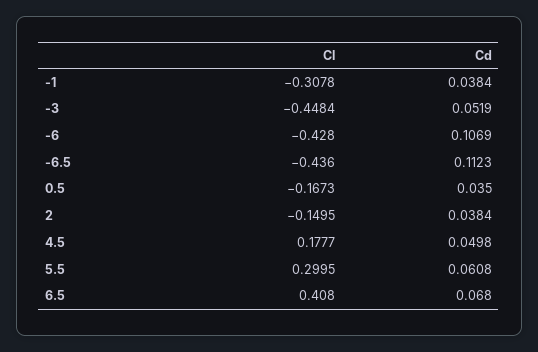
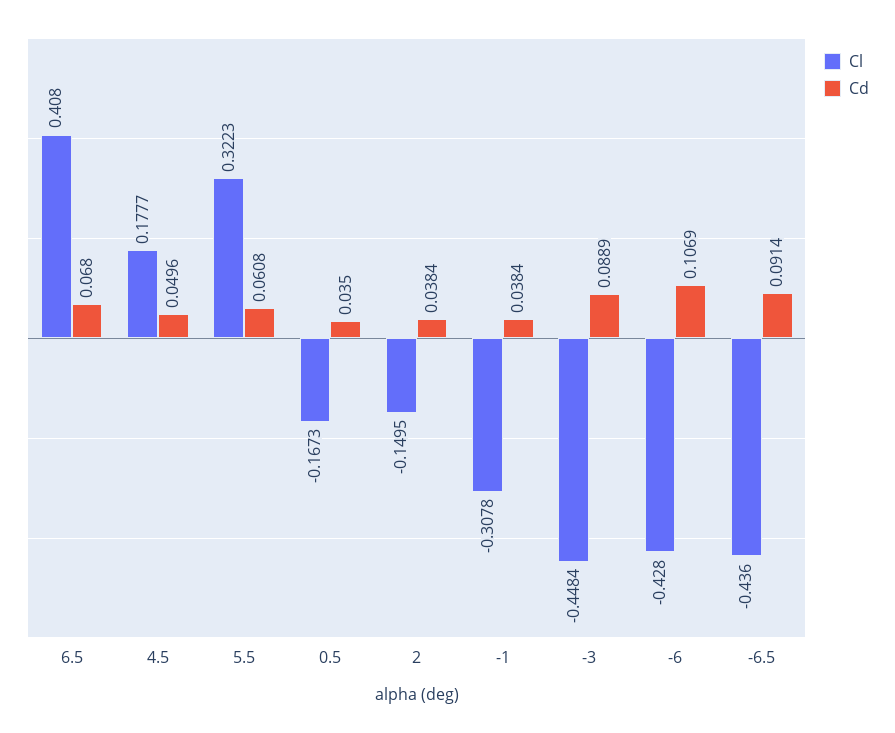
  {
    "Cl": {
      "-1": -0.3078,
      "-3": -0.4484,
      "-6": -0.428,
      "-6.5": -0.436,
      "0.5": -0.1673,
      "2": -0.1495,
      "4.5": 0.1777,
-     "5.5": 0.2995,
+     "5.5": 0.3223,
      "6.5": 0.408
    },
    "Cd": {
      "-1": 0.0384,
-     "-3": 0.0519,
+     "-3": 0.0889,
      "-6": 0.1069,
-     "-6.5": 0.1123,
+     "-6.5": 0.0914,
      "0.5": 0.035,
      "2": 0.0384,
-     "4.5": 0.0498,
+     "4.5": 0.0496,
      "5.5": 0.0608,
      "6.5": 0.068
    }
  }

